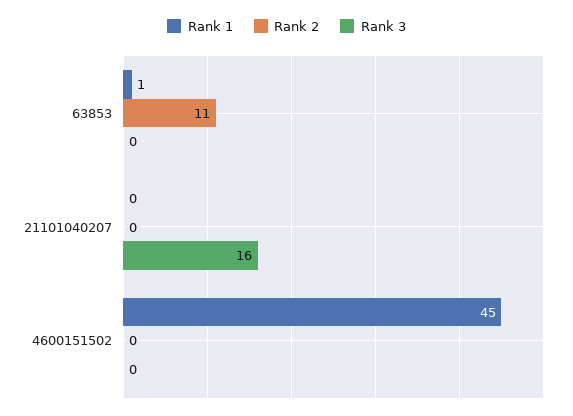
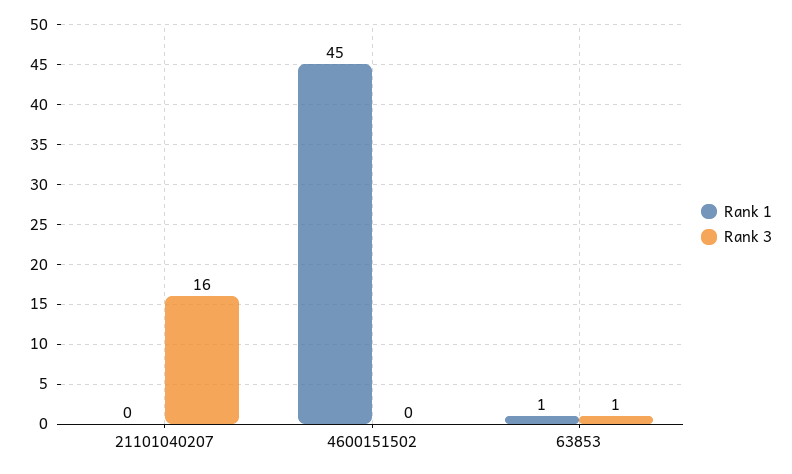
  {
    "Rank 1": {
      "63853": 1,
      "21101040207": 0,
      "4600151502": 45
    },
-   "Rank 2": {
-     "63853": 11,
-     "21101040207": 0,
-     "4600151502": 0
-   },
    "Rank 3": {
-     "63853": 0,
+     "63853": 1,
      "21101040207": 16,
      "4600151502": 0
    }
  }

